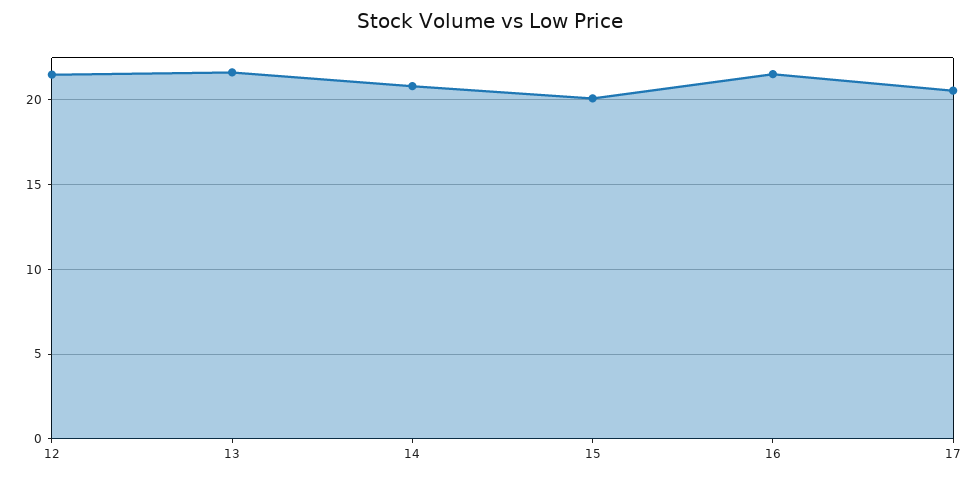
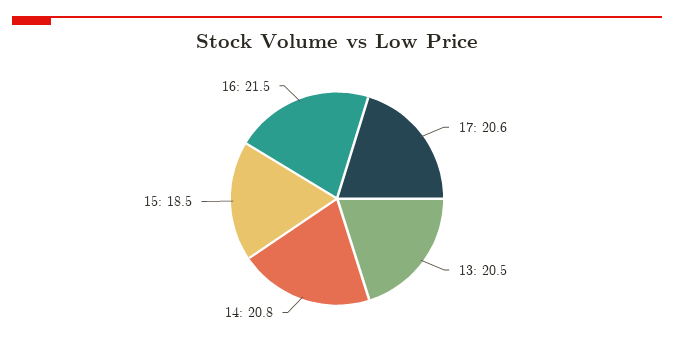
  {
-   "12": 21.5,
-   "13": 21.5,
+   "13": 20.5,
    "14": 20.8,
-   "15": 20,
+   "15": 18.5,
    "16": 21.5,
    "17": 20.6
  }

